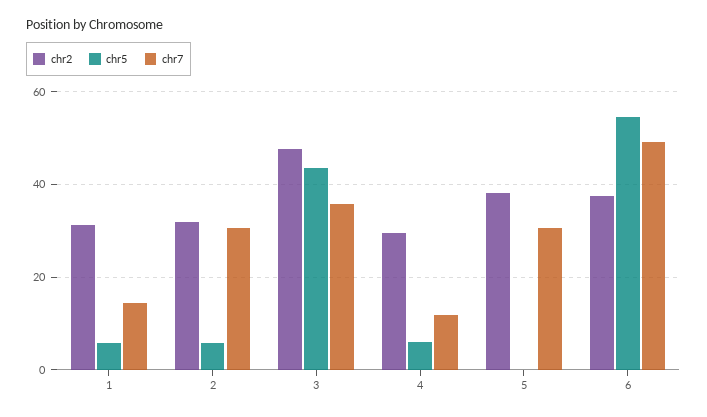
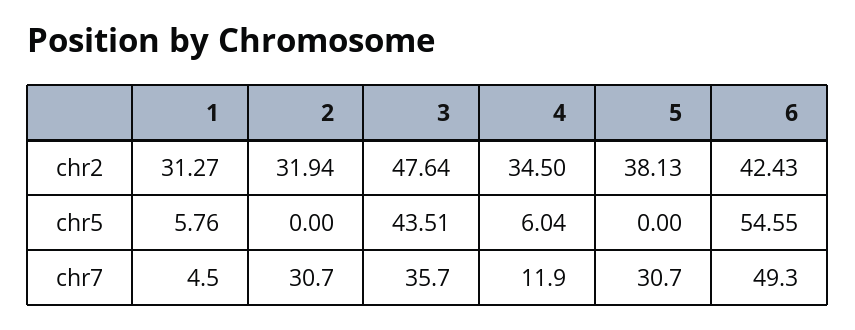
  {
    "chr2": {
      "1": 31.27,
      "2": 31.94,
      "3": 47.64,
-     "4": 30,
+     "4": 34.5,
      "5": 38.13,
-     "6": 38
+     "6": 42.43
    },
    "chr5": {
      "1": 5.76,
-     "2": 6,
+     "2": 0,
      "3": 43.51,
      "4": 6.04,
      "5": 0,
      "6": 54.55
    },
    "chr7": {
-     "1": 14,
+     "1": 4.5,
      "2": 30.7,
      "3": 35.7,
      "4": 11.9,
      "5": 30.7,
      "6": 49.3
    }
  }

